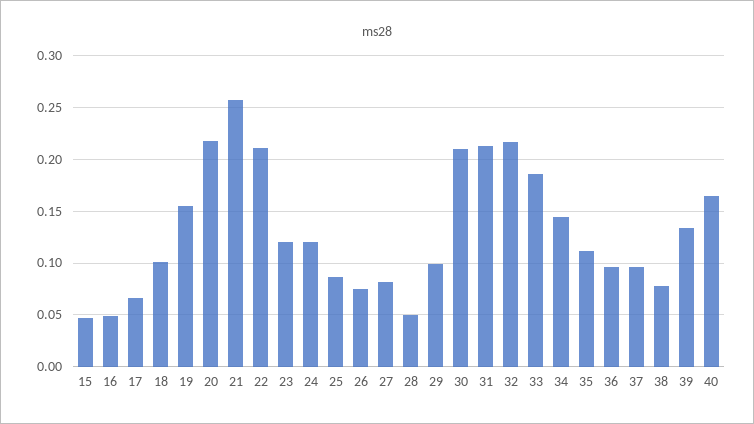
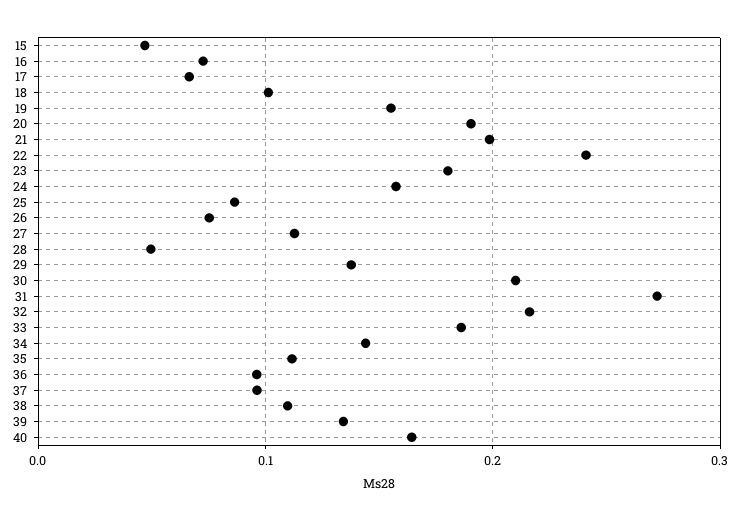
  {
    "15": 0.05,
-   "16": 0.05,
+   "16": 0.07,
    "17": 0.07,
    "18": 0.1,
    "19": 0.16,
-   "20": 0.22,
+   "20": 0.19,
-   "21": 0.26,
+   "21": 0.2,
-   "22": 0.21,
+   "22": 0.24,
-   "23": 0.12,
+   "23": 0.18,
-   "24": 0.12,
+   "24": 0.16,
    "25": 0.09,
    "26": 0.08,
-   "27": 0.08,
+   "27": 0.11,
    "28": 0.05,
-   "29": 0.1,
+   "29": 0.14,
    "30": 0.21,
-   "31": 0.21,
+   "31": 0.27,
    "32": 0.22,
    "33": 0.19,
    "34": 0.14,
    "35": 0.11,
    "36": 0.1,
    "37": 0.1,
-   "38": 0.08,
+   "38": 0.11,
    "39": 0.13,
    "40": 0.16
  }

